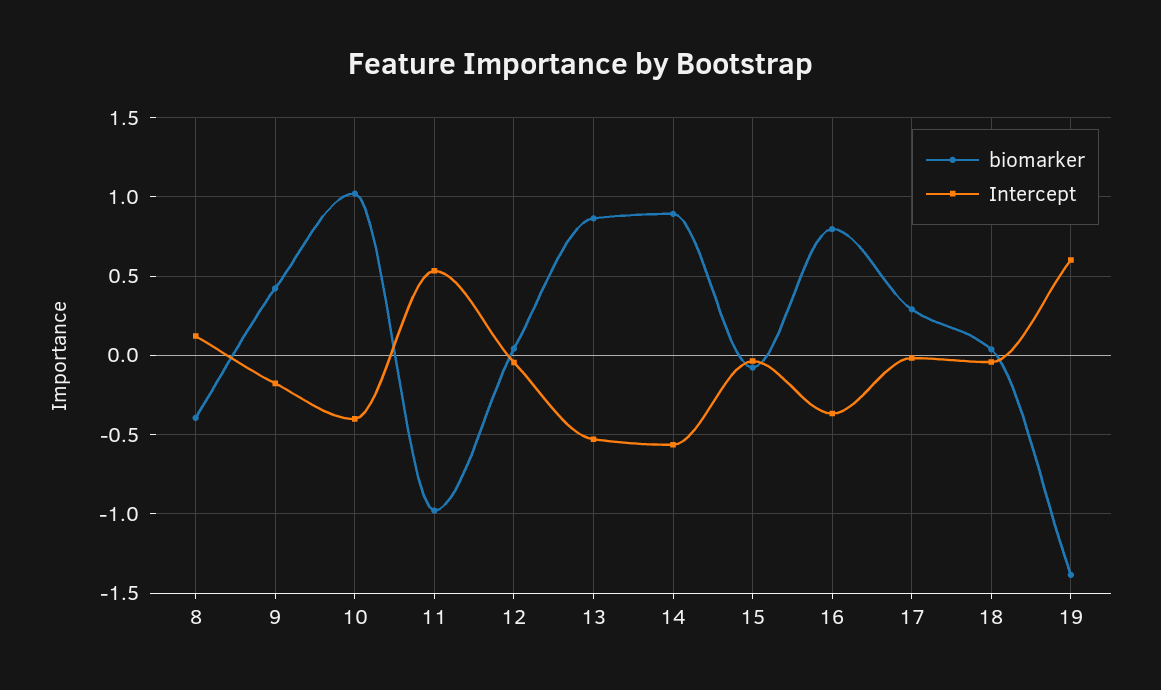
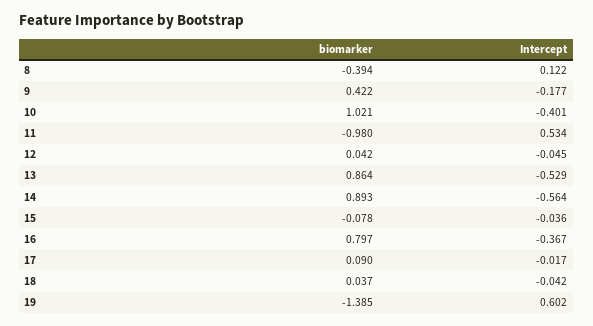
  {
    "biomarker": {
      "8": -0.394,
      "9": 0.422,
      "10": 1.021,
      "11": -0.98,
      "12": 0.042,
      "13": 0.864,
      "14": 0.893,
      "15": -0.078,
      "16": 0.797,
-     "17": 0.3,
+     "17": 0.09,
      "18": 0.037,
      "19": -1.385
    },
    "Intercept": {
      "8": 0.122,
      "9": -0.177,
      "10": -0.401,
      "11": 0.534,
      "12": -0.045,
      "13": -0.529,
      "14": -0.564,
      "15": -0.036,
      "16": -0.367,
      "17": -0.017,
      "18": -0.042,
      "19": 0.602
    }
  }

